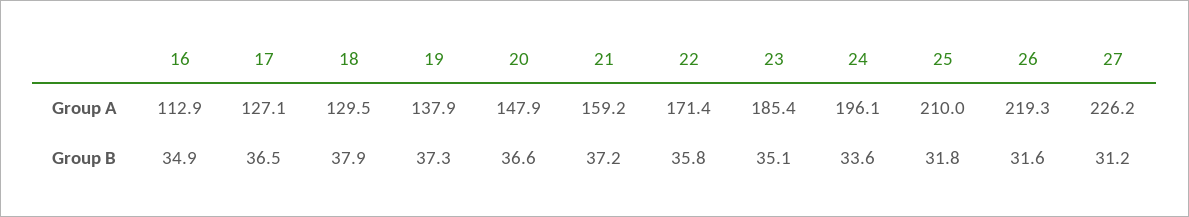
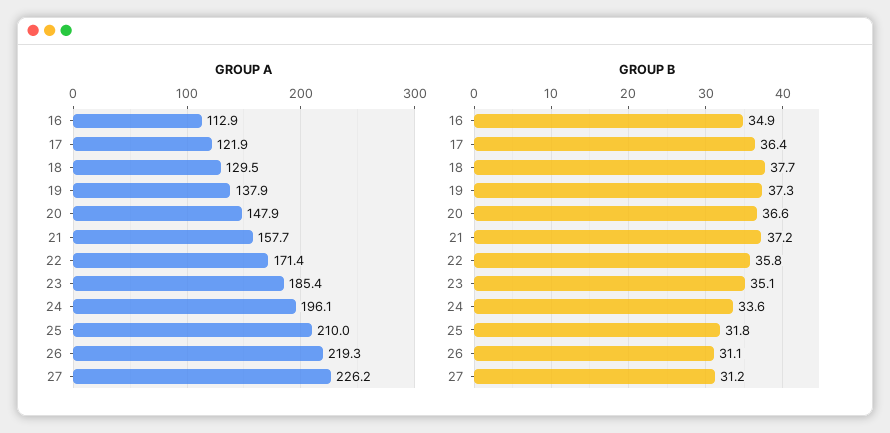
  {
    "Group A": {
      "16": 112.9,
-     "17": 127.1,
+     "17": 121.9,
      "18": 129.5,
      "19": 137.9,
      "20": 147.9,
-     "21": 159.2,
+     "21": 157.7,
      "22": 171.4,
      "23": 185.4,
      "24": 196.1,
      "25": 210,
      "26": 219.3,
      "27": 226.2
    },
    "Group B": {
      "16": 34.9,
-     "17": 36.5,
+     "17": 36.4,
-     "18": 37.9,
+     "18": 37.7,
      "19": 37.3,
      "20": 36.6,
      "21": 37.2,
      "22": 35.8,
      "23": 35.1,
      "24": 33.6,
      "25": 31.8,
-     "26": 31.6,
+     "26": 31.1,
      "27": 31.2
    }
  }

